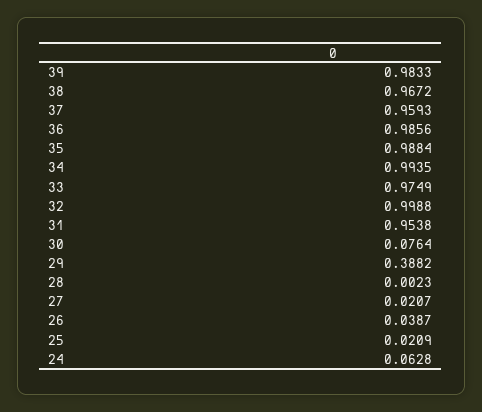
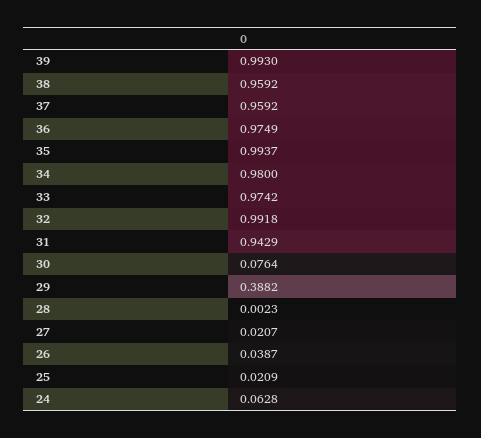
  {
-   "39": 0.9833,
+   "39": 0.993,
-   "38": 0.9672,
+   "38": 0.9592,
-   "37": 0.9593,
+   "37": 0.9592,
-   "36": 0.9856,
+   "36": 0.9749,
-   "35": 0.9884,
+   "35": 0.9937,
-   "34": 0.9935,
+   "34": 0.98,
-   "33": 0.9749,
+   "33": 0.9742,
-   "32": 0.9988,
+   "32": 0.9918,
-   "31": 0.9538,
+   "31": 0.9429,
    "30": 0.0764,
    "29": 0.3882,
    "28": 0.0023,
    "27": 0.0207,
    "26": 0.0387,
    "25": 0.0209,
    "24": 0.0628
  }

